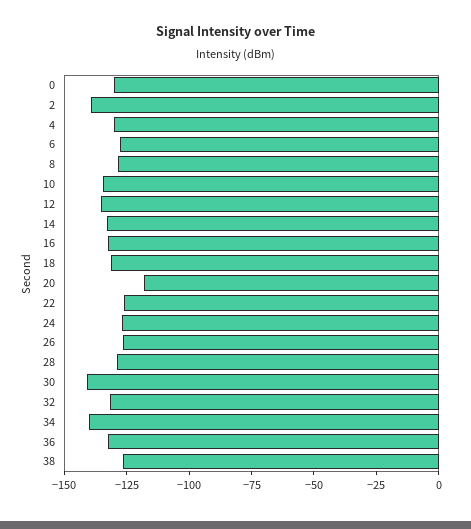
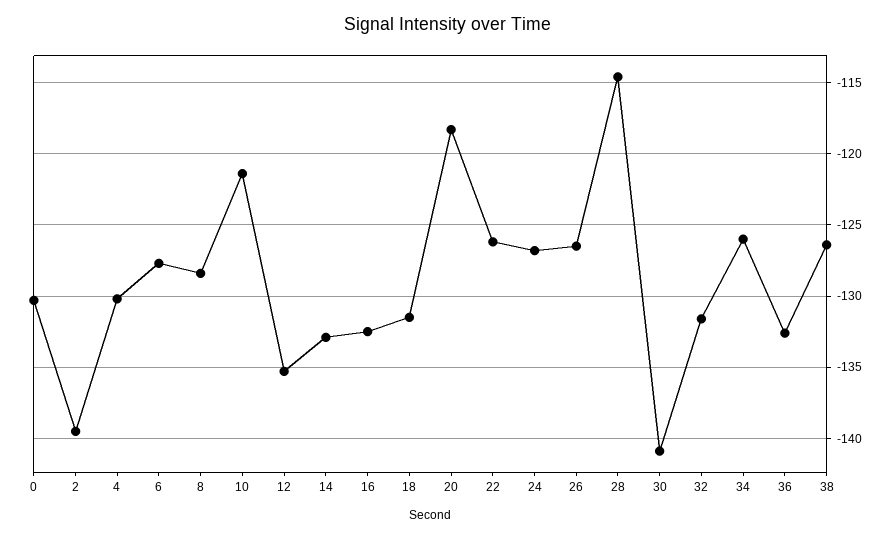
  {
    "0": -130.5,
    "2": -139.5,
    "4": -130,
    "6": -127.5,
    "8": -128.5,
-   "10": -135,
+   "10": -121.5,
    "12": -135.5,
    "14": -133,
    "16": -132.5,
    "18": -131.5,
    "20": -118.5,
    "22": -126,
    "24": -127,
    "26": -126.5,
-   "28": -130,
+   "28": -114.5,
    "30": -141,
    "32": -131.5,
-   "34": -140,
+   "34": -126,
    "36": -132.5,
    "38": -126.5
  }

